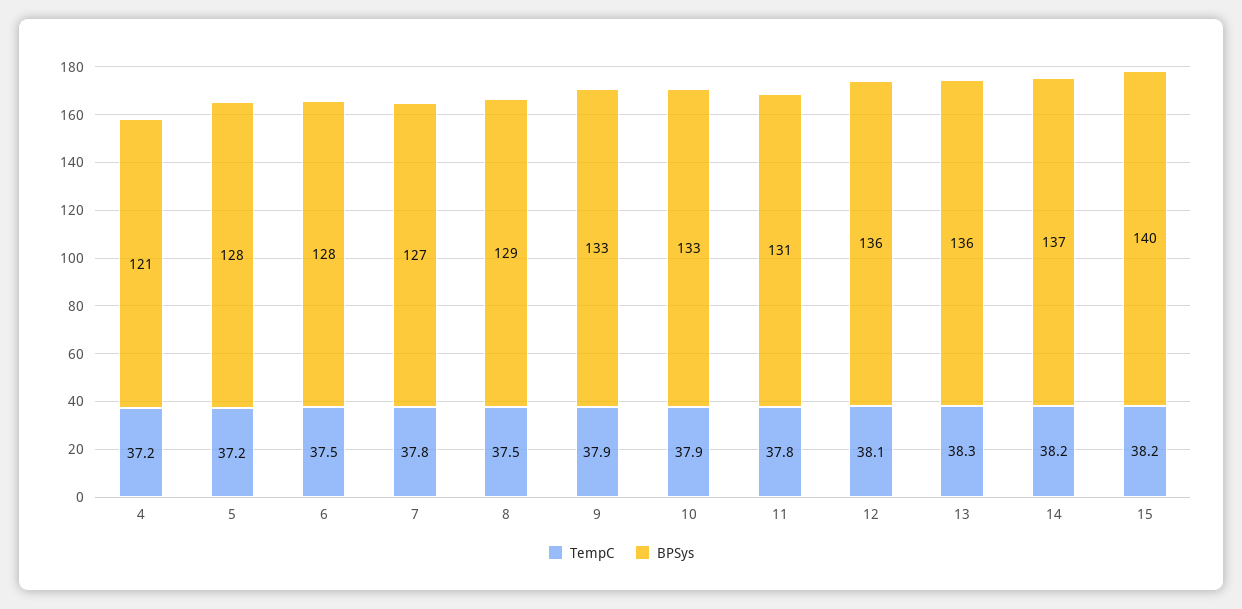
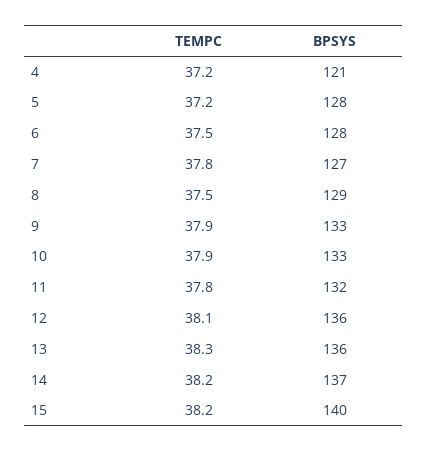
  {
    "TempC": {
      "4": 37.2,
      "5": 37.2,
      "6": 37.5,
      "7": 37.8,
      "8": 37.5,
      "9": 37.9,
      "10": 37.9,
      "11": 37.8,
      "12": 38.1,
      "13": 38.3,
      "14": 38.2,
      "15": 38.2
    },
    "BPSys": {
      "4": 121,
      "5": 128,
      "6": 128,
      "7": 127,
      "8": 129,
      "9": 133,
      "10": 133,
-     "11": 131,
+     "11": 132,
      "12": 136,
      "13": 136,
      "14": 137,
      "15": 140
    }
  }

